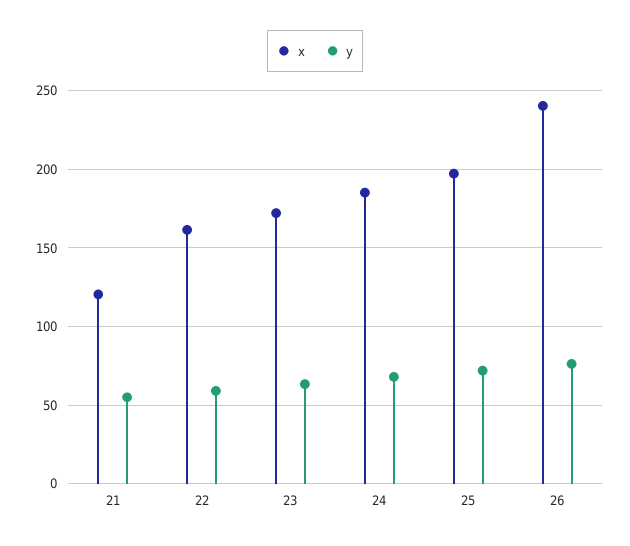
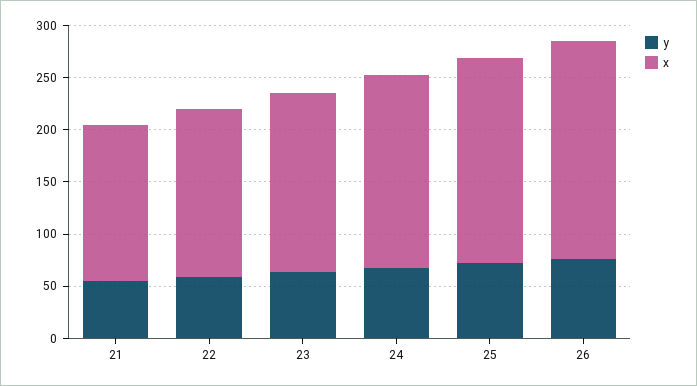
  {
    "x": {
-     "21": 120,
+     "21": 150,
      "22": 160,
      "23": 170,
      "24": 185,
      "25": 195,
-     "26": 240
+     "26": 210
    },
    "y": {
      "21": 55,
      "22": 60,
      "23": 65,
      "24": 70,
      "25": 70,
      "26": 75
    }
  }

